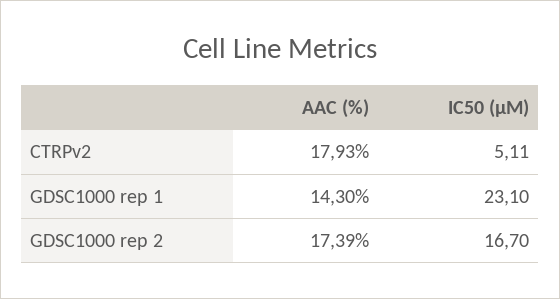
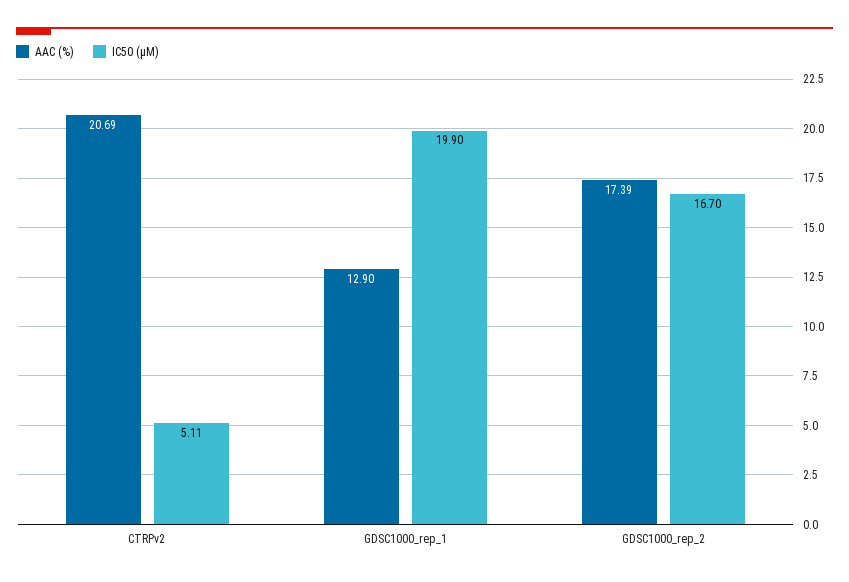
  {
    "AAC (%)": {
-     "CTRPv2": 17.93,
+     "CTRPv2": 20.69,
-     "GDSC1000 rep 1": 14.3,
+     "GDSC1000 rep 1": 12.9,
      "GDSC1000 rep 2": 17.39
    },
    "IC50 (µM)": {
      "CTRPv2": 5.11,
-     "GDSC1000 rep 1": 23.1,
+     "GDSC1000 rep 1": 19.9,
      "GDSC1000 rep 2": 16.7
    }
  }

